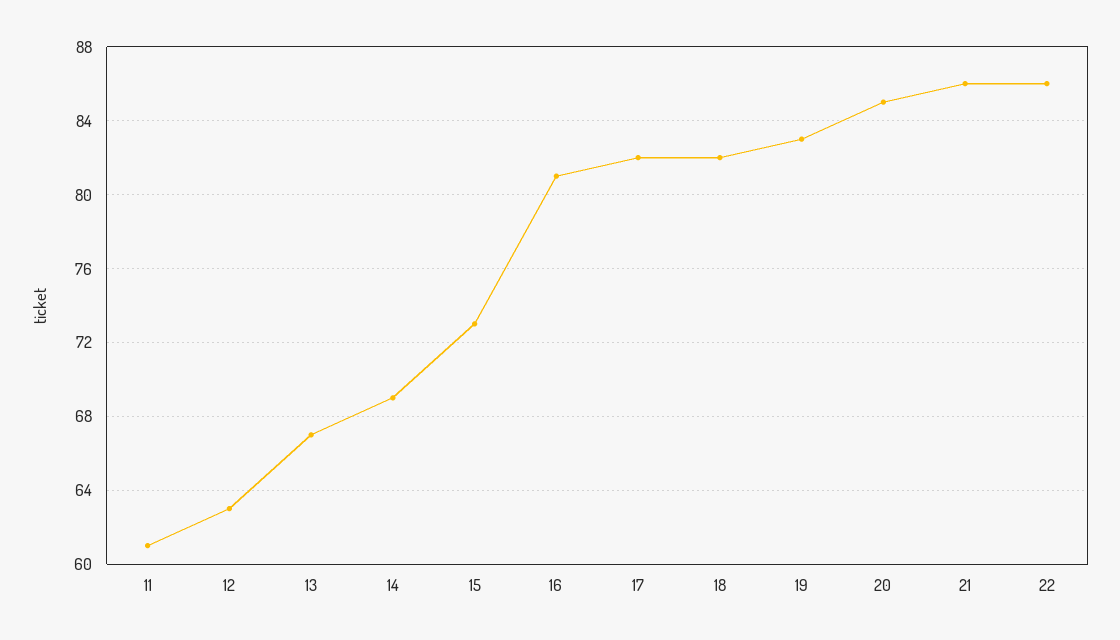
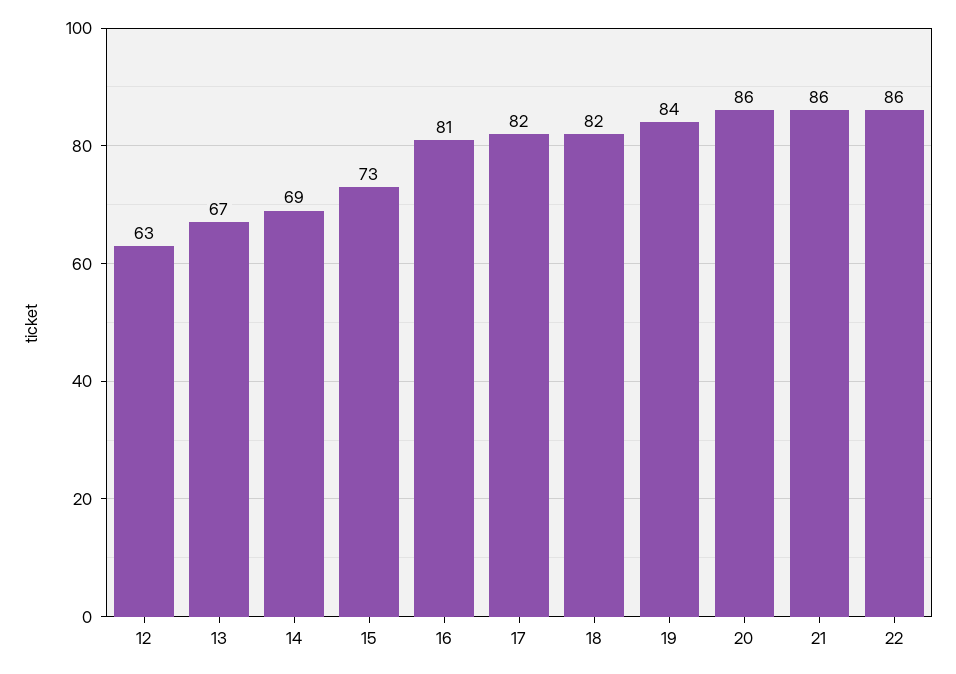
  {
-   "11": 61,
    "12": 63,
    "13": 67,
    "14": 69,
    "15": 73,
    "16": 81,
    "17": 82,
    "18": 82,
-   "19": 83,
+   "19": 84,
-   "20": 85,
+   "20": 86,
    "21": 86,
    "22": 86
  }

